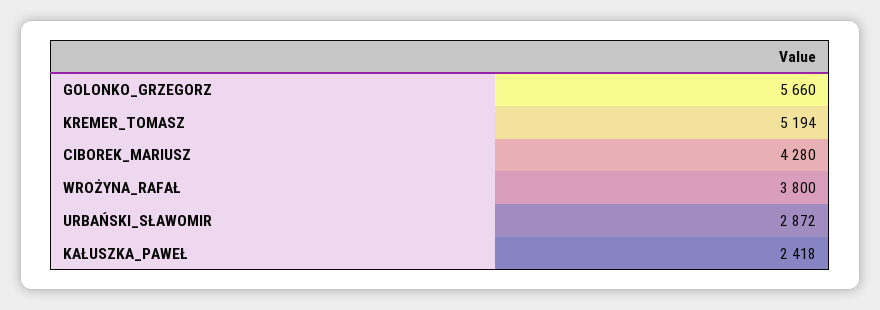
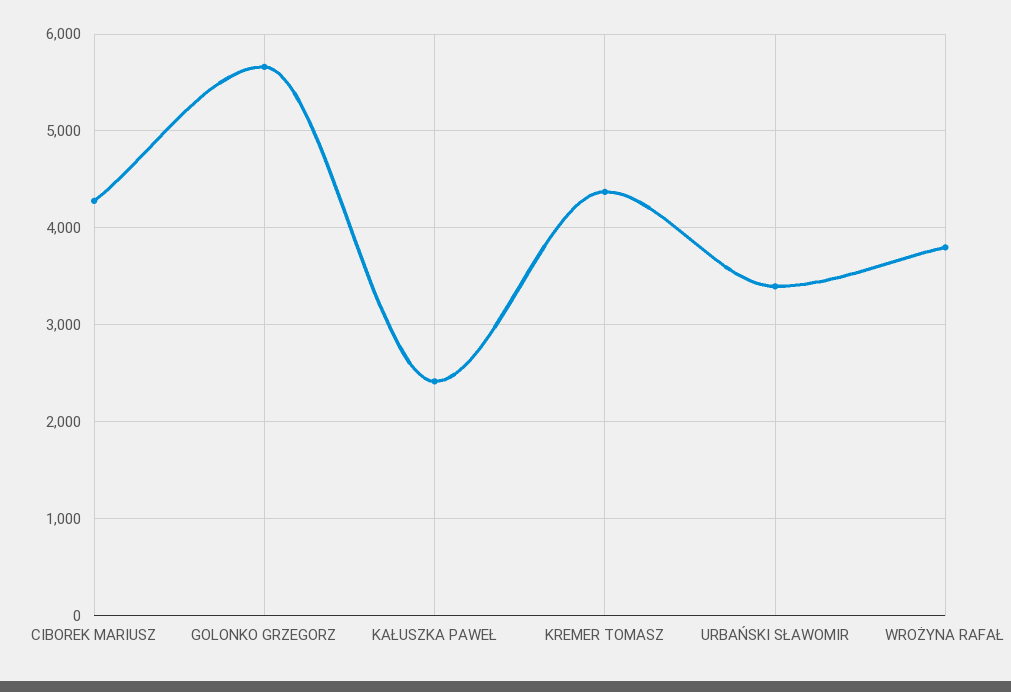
  {
    "GOLONKO_GRZEGORZ": 5660,
-   "KREMER_TOMASZ": 5194,
+   "KREMER_TOMASZ": 4400,
    "CIBOREK_MARIUSZ": 4280,
    "WROŻYNA_RAFAŁ": 3800,
-   "URBAŃSKI_SŁAWOMIR": 2872,
+   "URBAŃSKI_SŁAWOMIR": 3400,
    "KAŁUSZKA_PAWEŁ": 2418
  }

